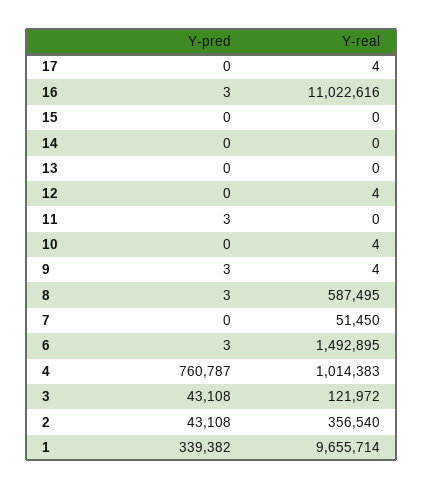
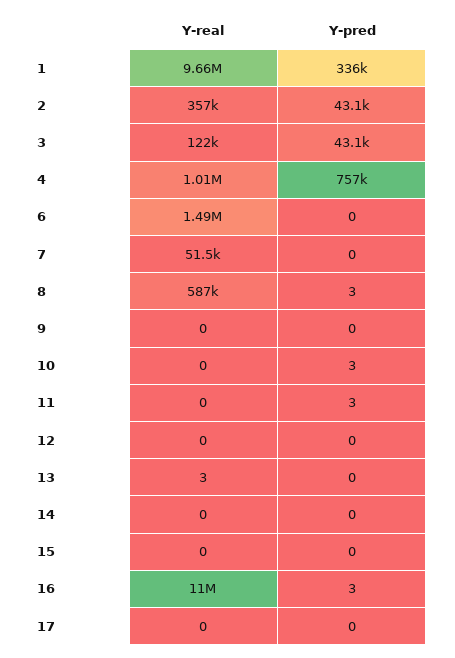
  {
    "Y-pred": {
      "17": 0,
      "16": 3,
      "15": 0,
      "14": 0,
      "13": 0,
      "12": 0,
      "11": 3,
-     "10": 0,
+     "10": 3,
-     "9": 3,
+     "9": 0,
      "8": 3,
      "7": 0,
-     "6": 3,
+     "6": 0,
-     "4": 760787,
+     "4": 757000,
      "3": 43108,
      "2": 43108,
-     "1": 339382
+     "1": 336000
    },
    "Y-real": {
-     "17": 4,
+     "17": 0,
      "16": 11022616,
      "15": 0,
      "14": 0,
-     "13": 0,
+     "13": 3,
-     "12": 4,
+     "12": 0,
      "11": 0,
-     "10": 4,
+     "10": 0,
-     "9": 4,
+     "9": 0,
      "8": 587495,
      "7": 51450,
      "6": 1492895,
      "4": 1014383,
      "3": 121972,
      "2": 356540,
      "1": 9655714
    }
  }

